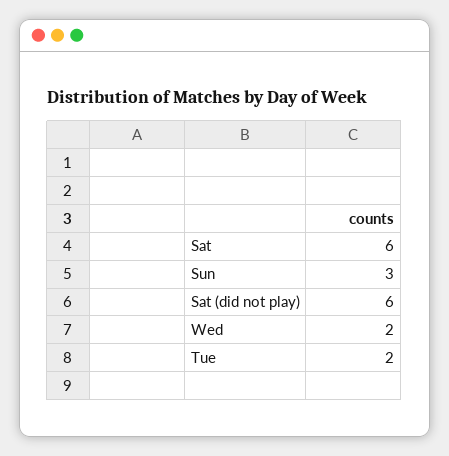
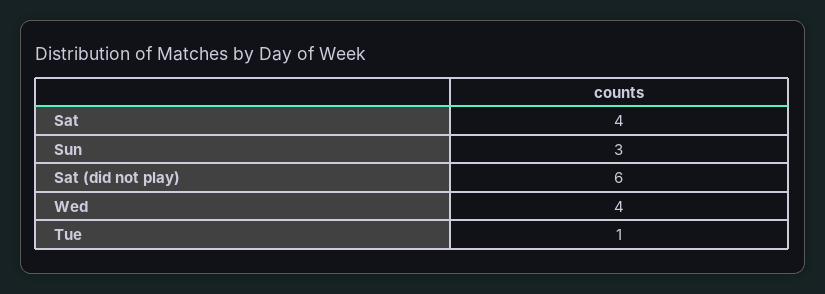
  {
-   "Sat": 6,
+   "Sat": 4,
    "Sun": 3,
    "Sat (did not play)": 6,
-   "Wed": 2,
+   "Wed": 4,
-   "Tue": 2
+   "Tue": 1
  }

